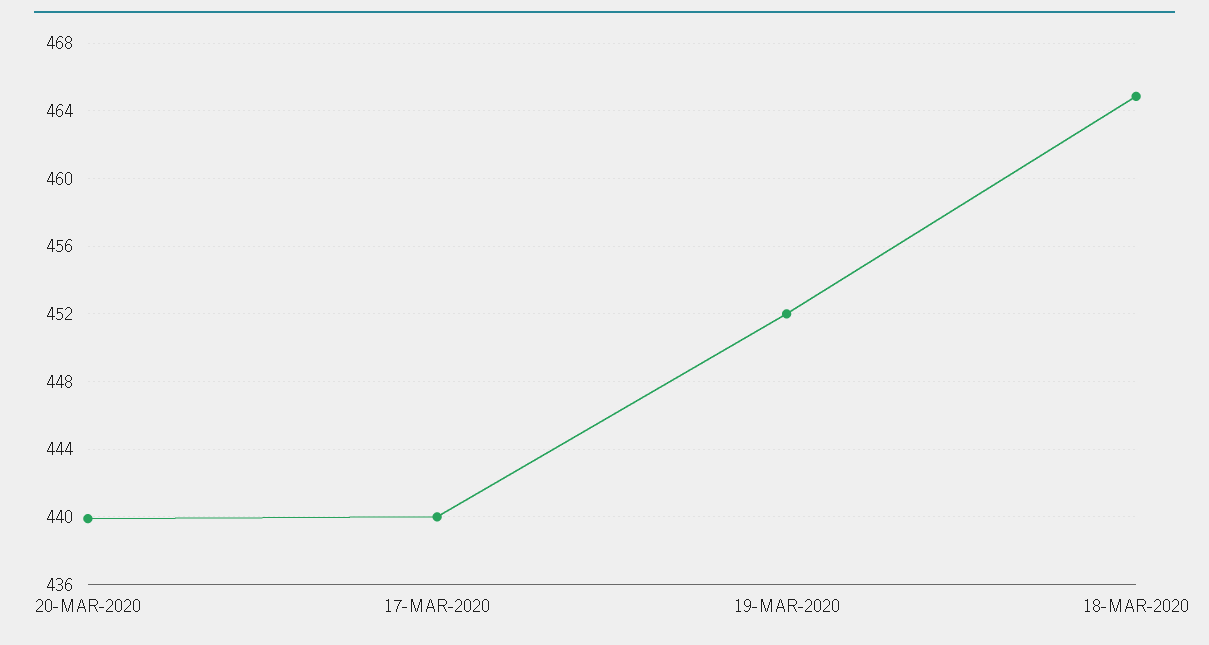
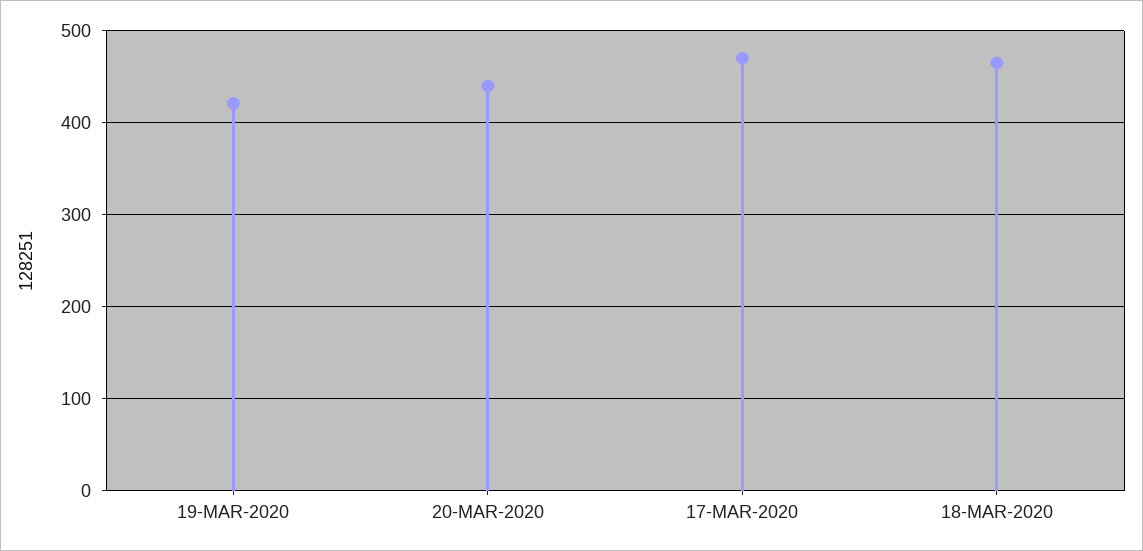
  {
    "20-MAR-2020": 440,
-   "17-MAR-2020": 440,
+   "17-MAR-2020": 470,
-   "19-MAR-2020": 452,
+   "19-MAR-2020": 420,
    "18-MAR-2020": 465
  }

